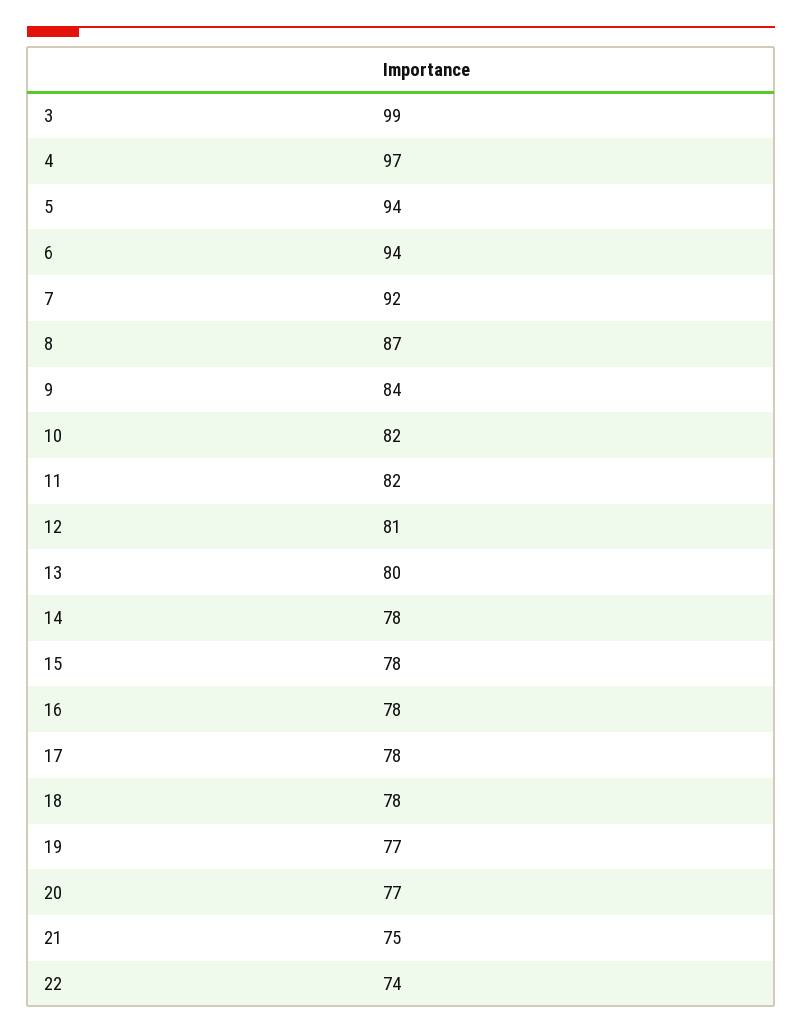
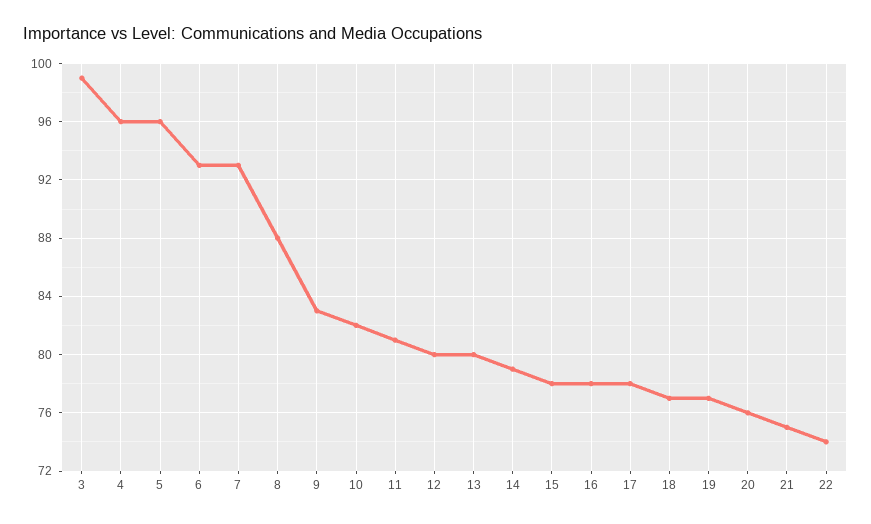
  {
    "3": 99,
-   "4": 97,
+   "4": 96,
-   "5": 94,
+   "5": 96,
-   "6": 94,
+   "6": 93,
-   "7": 92,
+   "7": 93,
-   "8": 87,
+   "8": 88,
-   "9": 84,
+   "9": 83,
    "10": 82,
-   "11": 82,
+   "11": 81,
-   "12": 81,
+   "12": 80,
    "13": 80,
-   "14": 78,
+   "14": 79,
    "15": 78,
    "16": 78,
    "17": 78,
-   "18": 78,
+   "18": 77,
    "19": 77,
-   "20": 77,
+   "20": 76,
    "21": 75,
    "22": 74
  }

